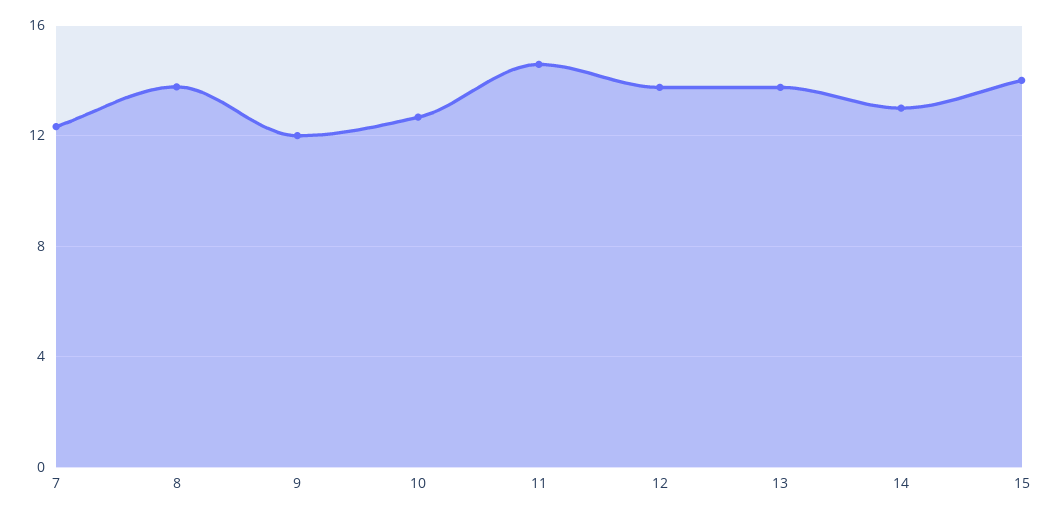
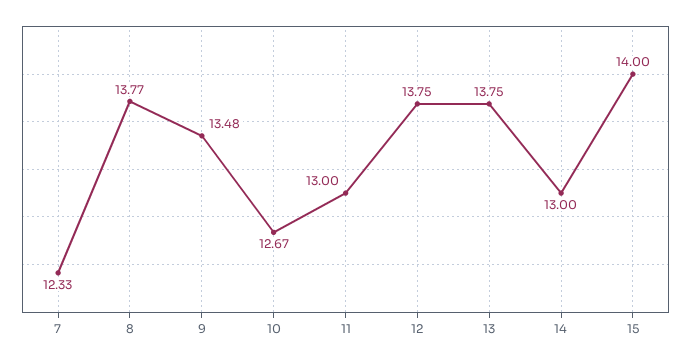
  {
    "7": 12.33,
    "8": 13.77,
-   "9": 12,
+   "9": 13.48,
    "10": 12.67,
-   "11": 14.5,
+   "11": 13,
    "12": 13.75,
    "13": 13.75,
    "14": 13,
    "15": 14
  }

